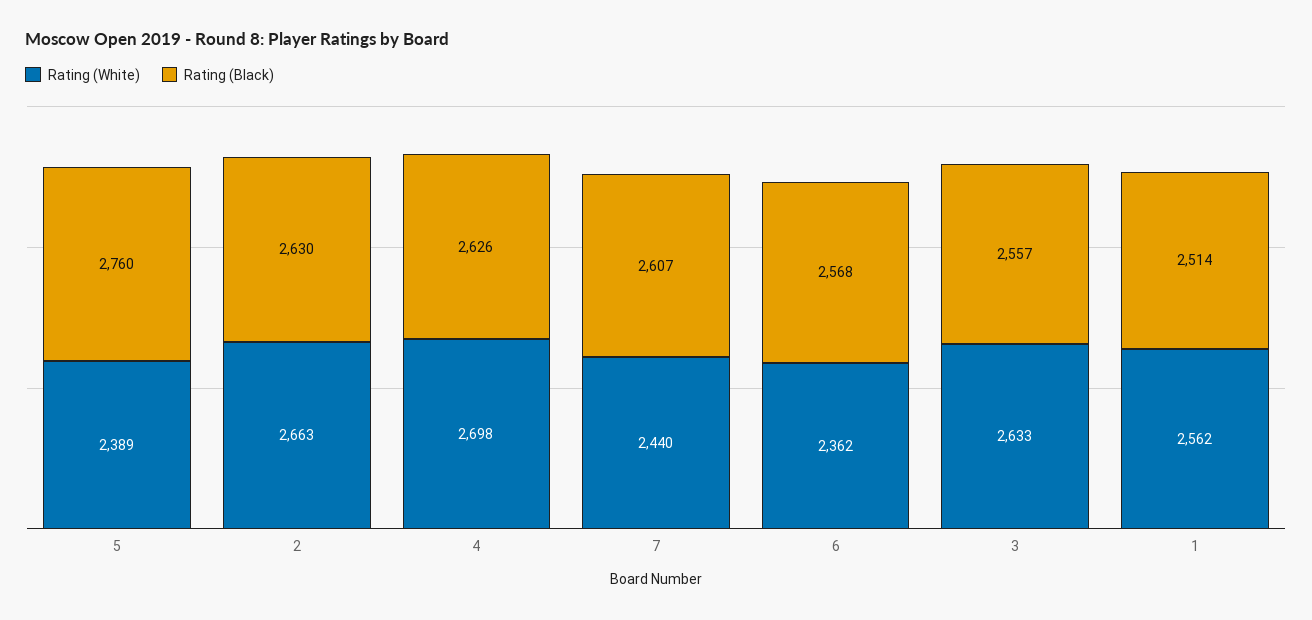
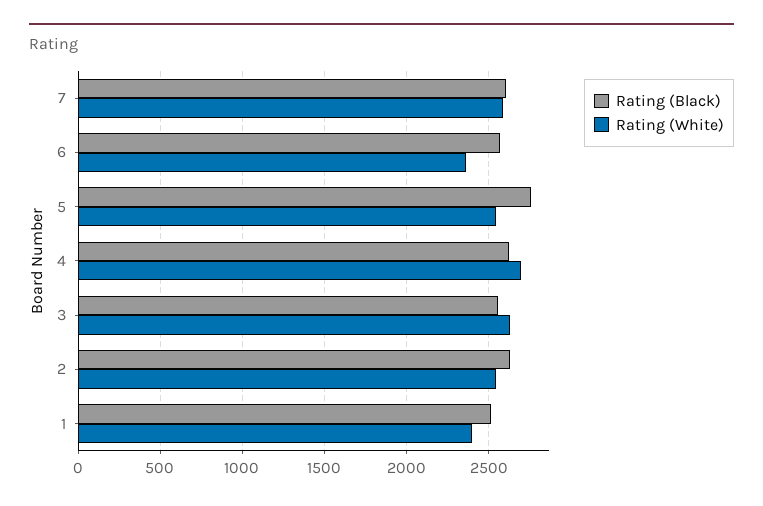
  {
    "Rating (White)": {
-     "5": 2389,
+     "5": 2550,
-     "2": 2663,
+     "2": 2550,
      "4": 2698,
-     "7": 2440,
+     "7": 2600,
      "6": 2362,
      "3": 2633,
-     "1": 2562
+     "1": 2400
    },
    "Rating (Black)": {
      "5": 2760,
      "2": 2630,
      "4": 2626,
      "7": 2607,
      "6": 2568,
      "3": 2557,
      "1": 2514
    }
  }

